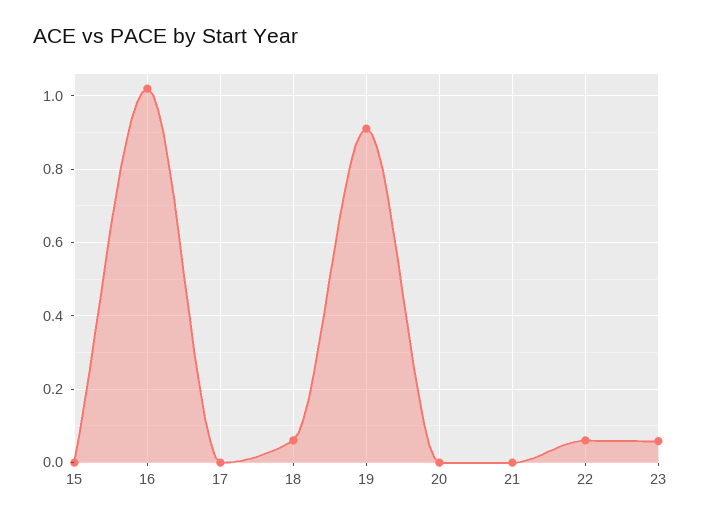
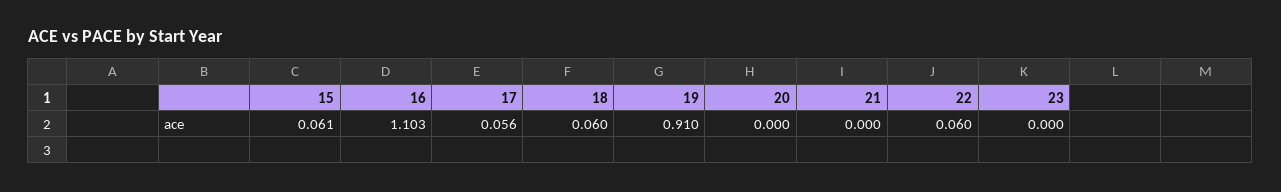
  {
-   "15": 0,
+   "15": 0.061,
-   "16": 1.02,
+   "16": 1.103,
-   "17": 0,
+   "17": 0.056,
    "18": 0.06,
    "19": 0.91,
    "20": 0,
    "21": 0,
    "22": 0.06,
-   "23": 0.06
+   "23": 0
  }

